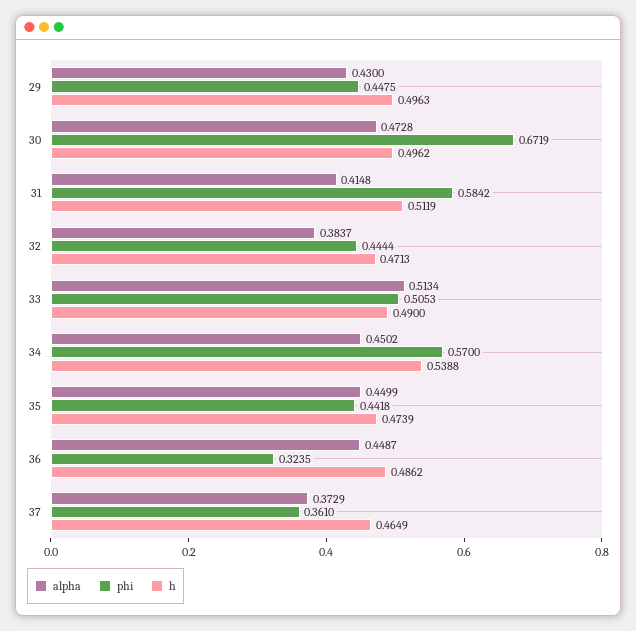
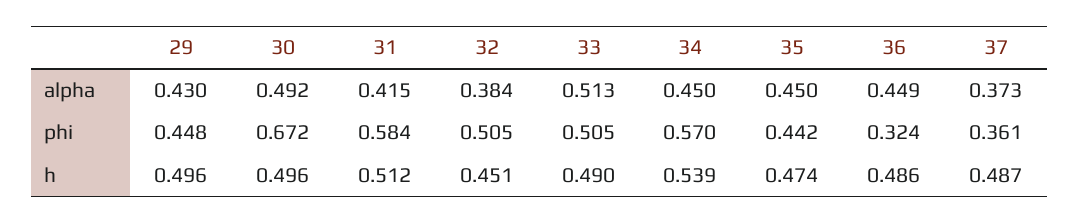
  {
    "alpha": {
      "29": 0.43,
-     "30": 0.4728,
+     "30": 0.492,
      "31": 0.4148,
      "32": 0.3837,
      "33": 0.5134,
      "34": 0.4502,
      "35": 0.4499,
      "36": 0.4487,
      "37": 0.3729
    },
    "phi": {
      "29": 0.4475,
      "30": 0.6719,
      "31": 0.5842,
-     "32": 0.4444,
+     "32": 0.505,
      "33": 0.5053,
      "34": 0.57,
      "35": 0.4418,
      "36": 0.3235,
      "37": 0.361
    },
    "h": {
      "29": 0.4963,
      "30": 0.4962,
      "31": 0.5119,
-     "32": 0.4713,
+     "32": 0.451,
      "33": 0.49,
      "34": 0.5388,
      "35": 0.4739,
      "36": 0.4862,
-     "37": 0.4649
+     "37": 0.487
    }
  }

